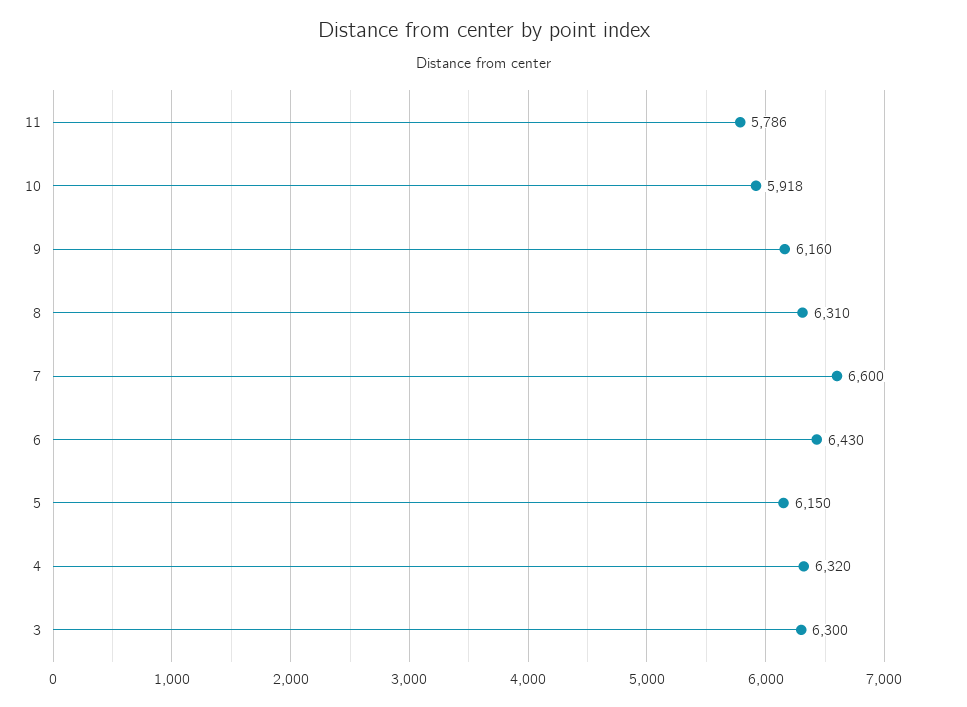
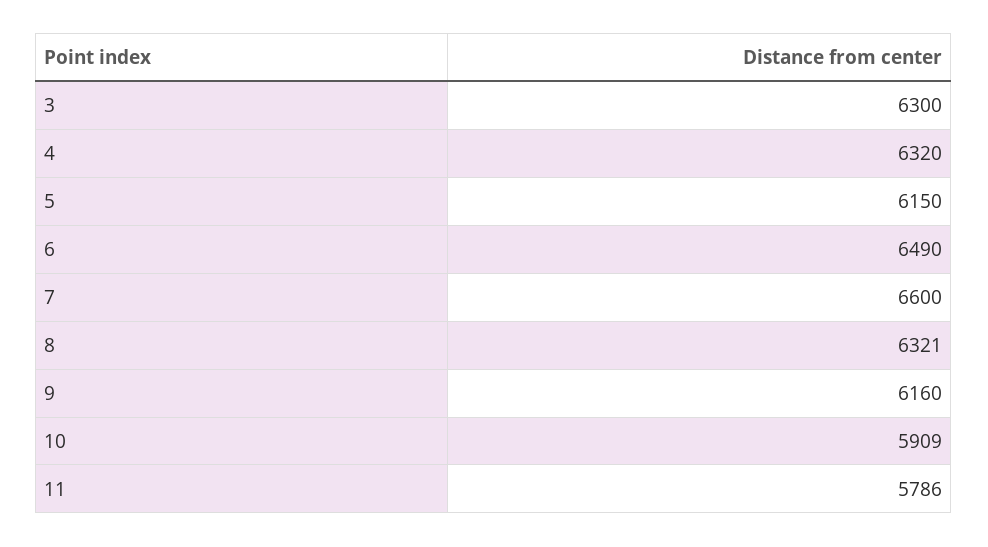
  {
    "11": 5786,
-   "10": 5918,
+   "10": 5909,
    "9": 6160,
-   "8": 6310,
+   "8": 6321,
    "7": 6600,
-   "6": 6430,
+   "6": 6490,
    "5": 6150,
    "4": 6320,
    "3": 6300
  }

